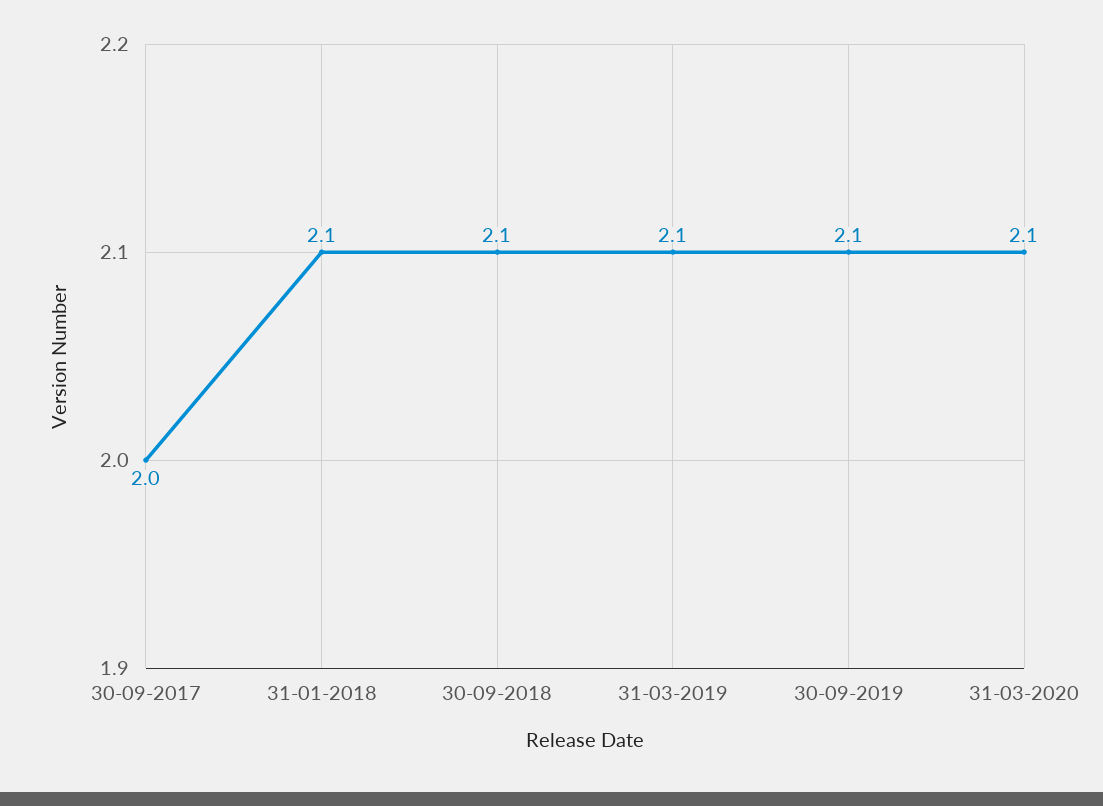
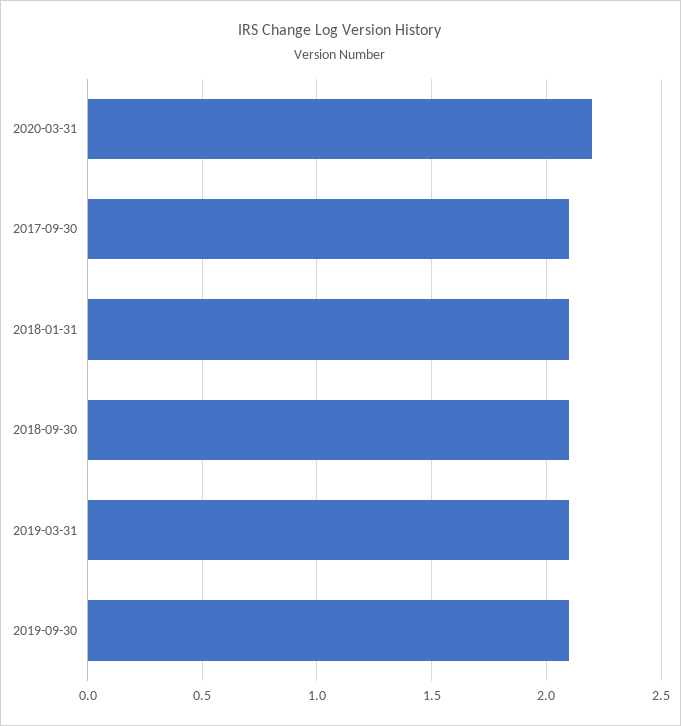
  {
-   "30-09-2017": 2,
+   "30-09-2017": 2.1,
    "31-01-2018": 2.1,
    "30-09-2018": 2.1,
    "31-03-2019": 2.1,
    "30-09-2019": 2.1,
-   "31-03-2020": 2.1
+   "31-03-2020": 2.2
  }

